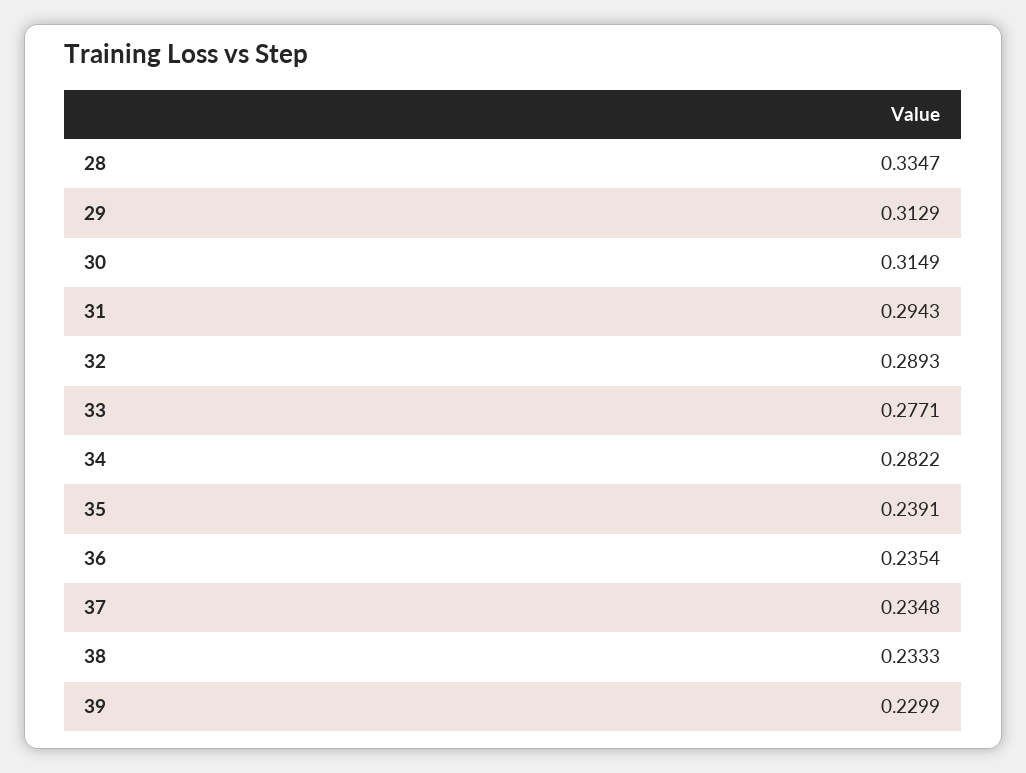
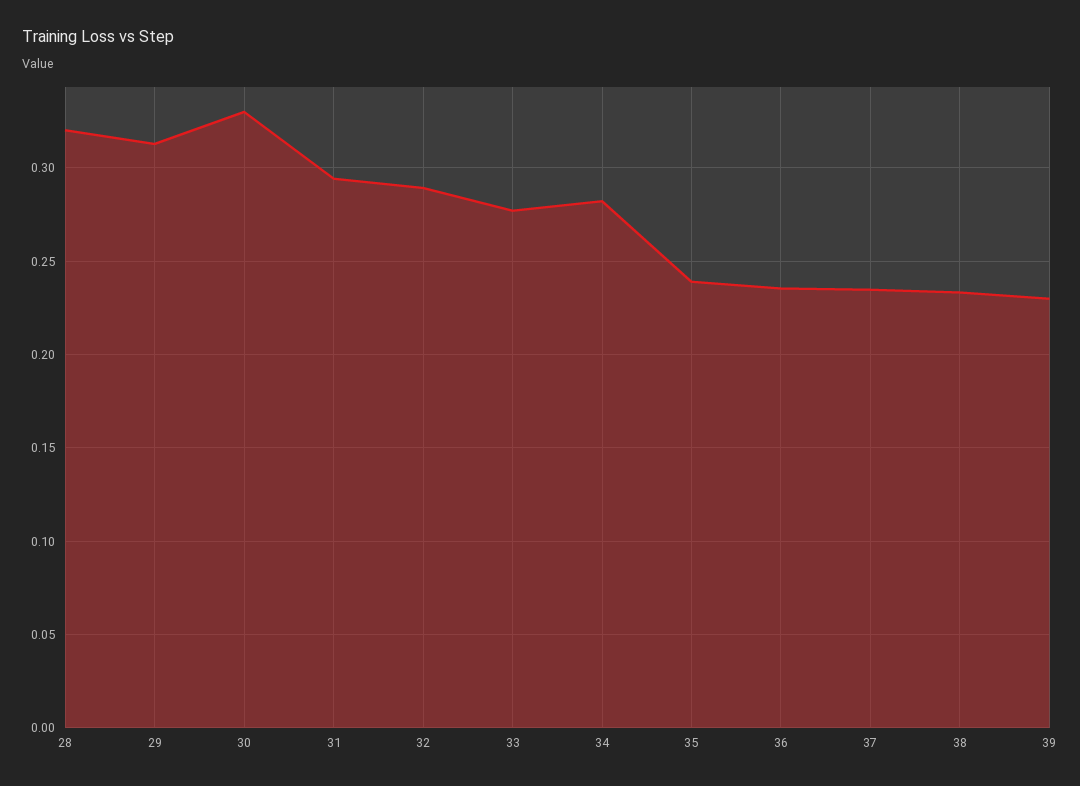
  {
-   "28": 0.3347,
+   "28": 0.32,
    "29": 0.3129,
-   "30": 0.3149,
+   "30": 0.33,
    "31": 0.2943,
    "32": 0.2893,
    "33": 0.2771,
    "34": 0.2822,
    "35": 0.2391,
    "36": 0.2354,
    "37": 0.2348,
    "38": 0.2333,
    "39": 0.2299
  }

